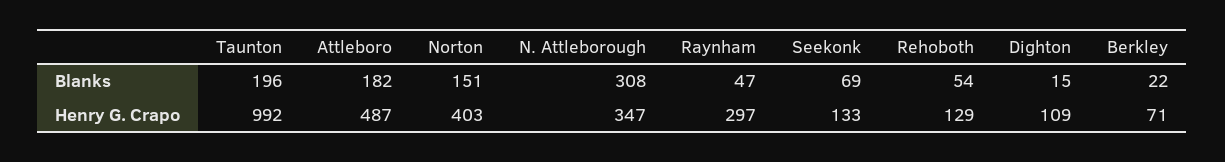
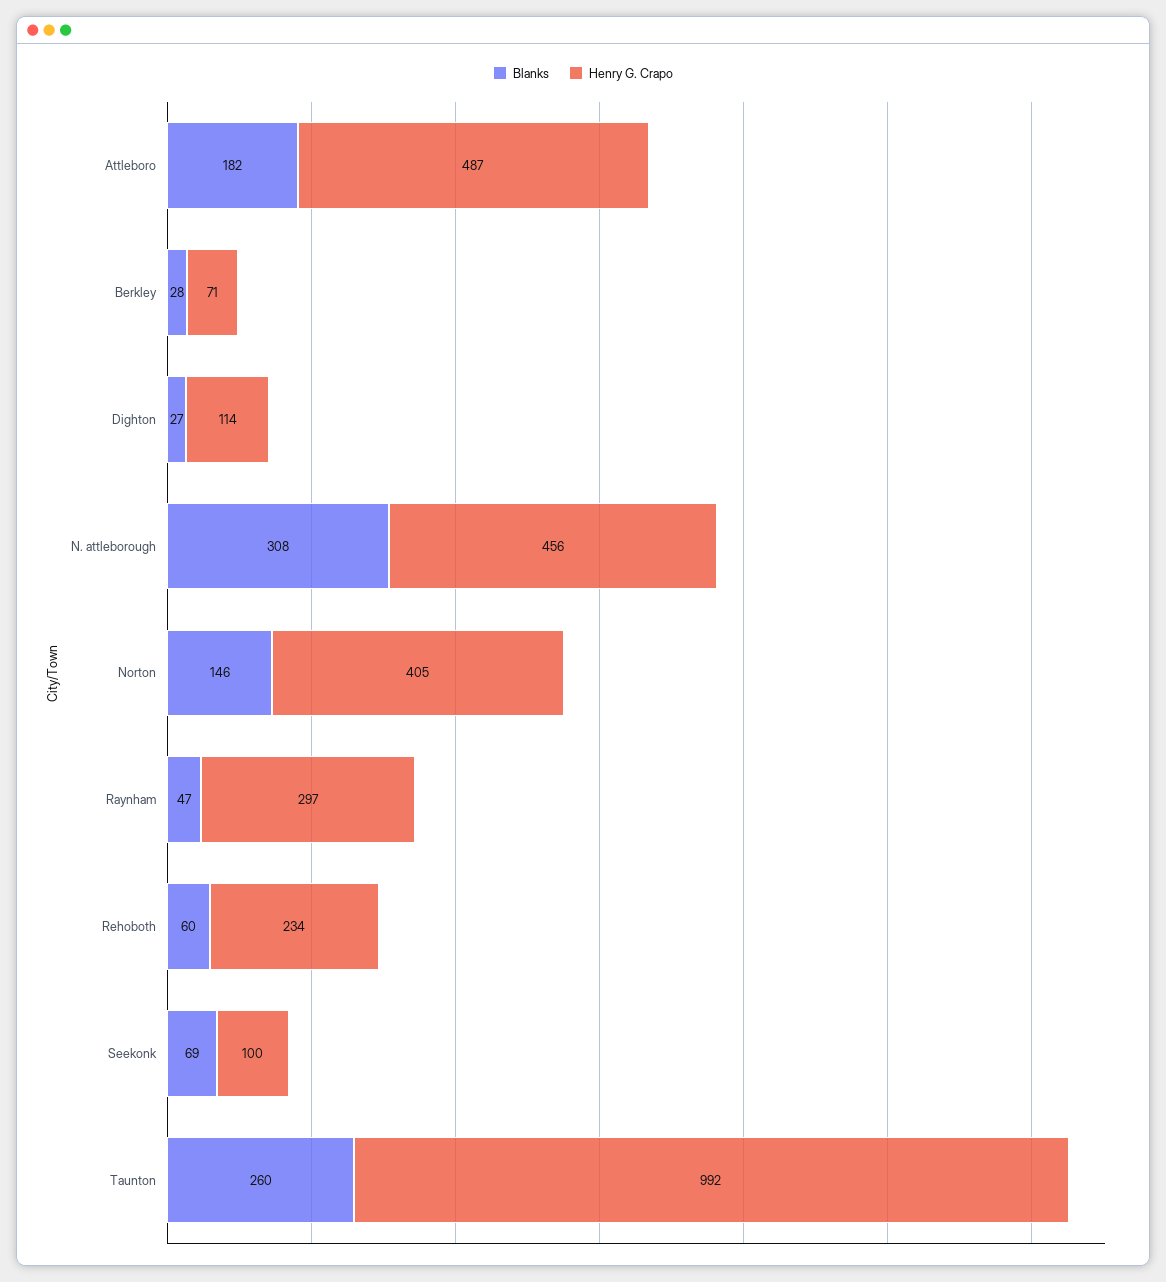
  {
    "Blanks": {
-     "Taunton": 196,
+     "Taunton": 260,
      "Attleboro": 182,
-     "Norton": 151,
+     "Norton": 146,
      "N. Attleborough": 308,
      "Raynham": 47,
      "Seekonk": 69,
-     "Rehoboth": 54,
+     "Rehoboth": 60,
-     "Dighton": 15,
+     "Dighton": 27,
-     "Berkley": 22
+     "Berkley": 28
    },
    "Henry G. Crapo": {
      "Taunton": 992,
      "Attleboro": 487,
-     "Norton": 403,
+     "Norton": 405,
-     "N. Attleborough": 347,
+     "N. Attleborough": 456,
      "Raynham": 297,
-     "Seekonk": 133,
+     "Seekonk": 100,
-     "Rehoboth": 129,
+     "Rehoboth": 234,
-     "Dighton": 109,
+     "Dighton": 114,
      "Berkley": 71
    }
  }

